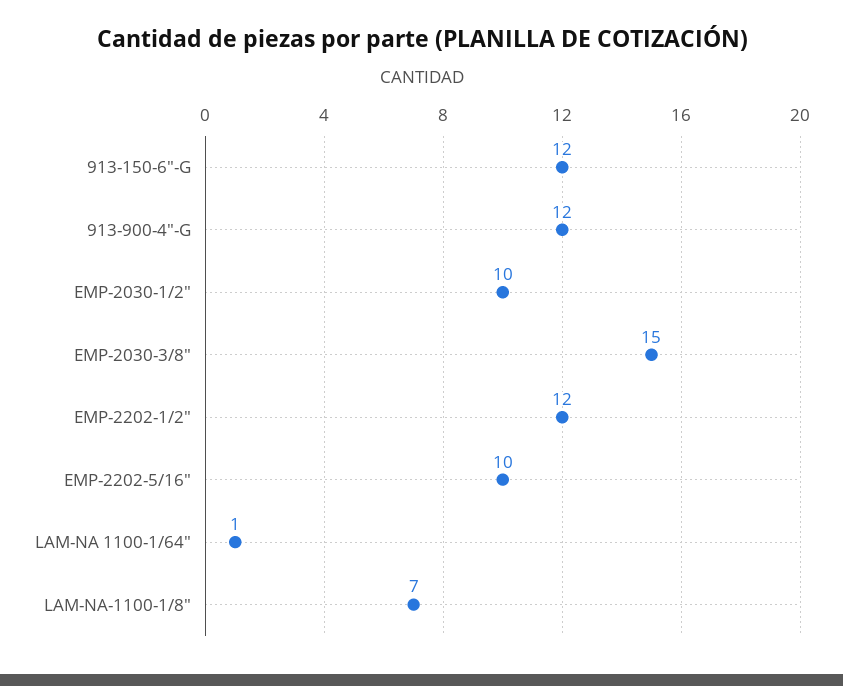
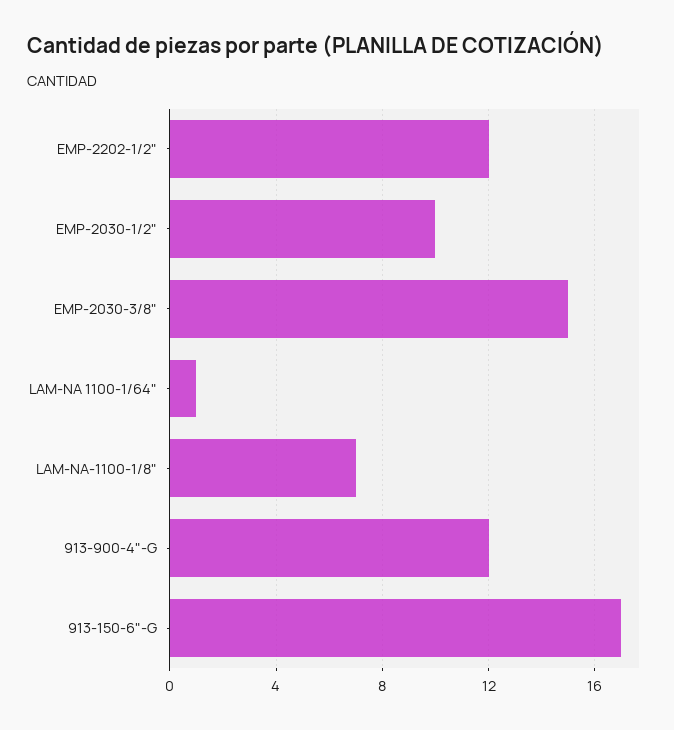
  {
-   "913-150-6\"-G": 12,
+   "913-150-6\"-G": 17,
    "913-900-4\"-G": 12,
    "EMP-2030-1/2\"": 10,
    "EMP-2030-3/8\"": 15,
    "EMP-2202-1/2\"": 12,
-   "EMP-2202-5/16\"": 10,
    "LAM-NA 1100-1/64\"": 1,
    "LAM-NA-1100-1/8\"": 7
  }

